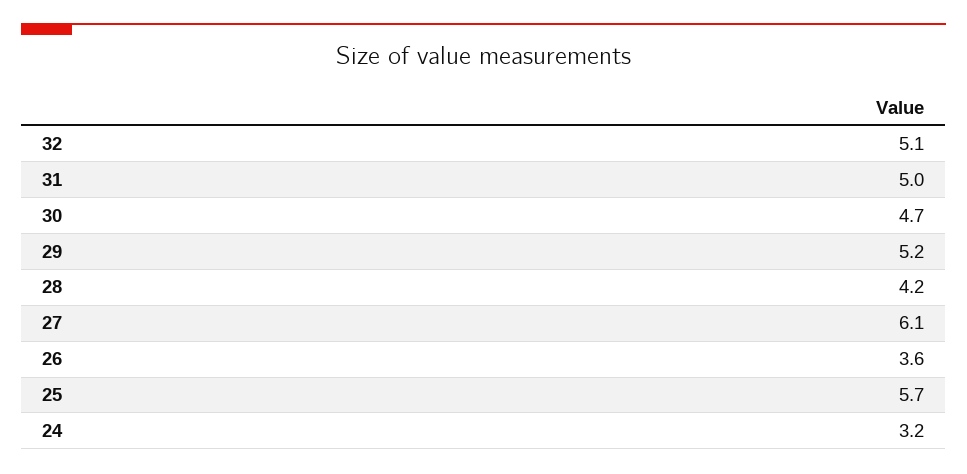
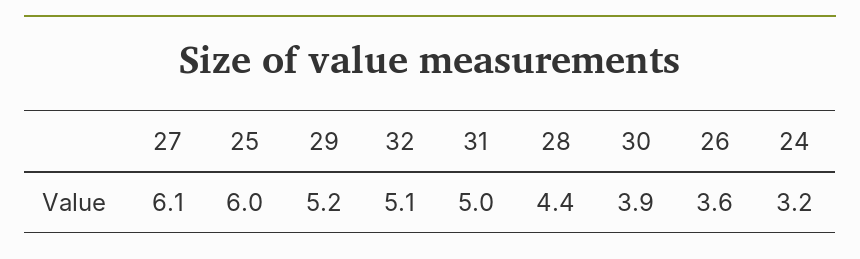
  {
    "32": 5.1,
    "31": 5,
-   "30": 4.7,
+   "30": 3.9,
    "29": 5.2,
-   "28": 4.2,
+   "28": 4.4,
    "27": 6.1,
    "26": 3.6,
-   "25": 5.7,
+   "25": 6,
    "24": 3.2
  }

